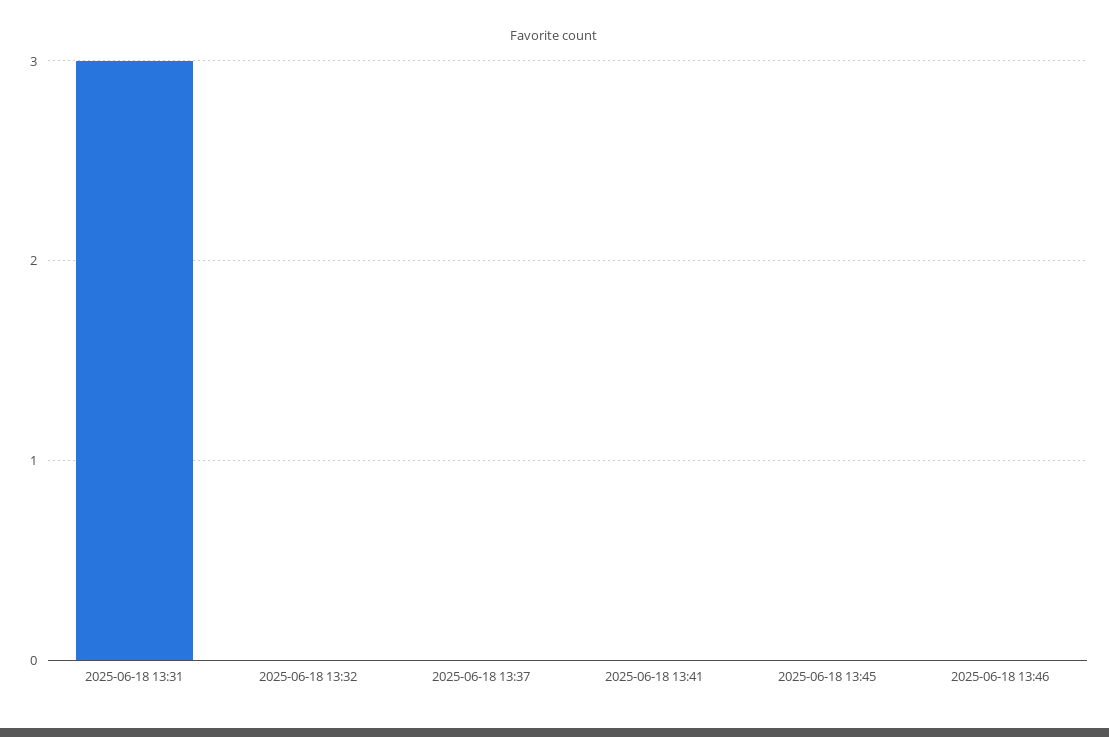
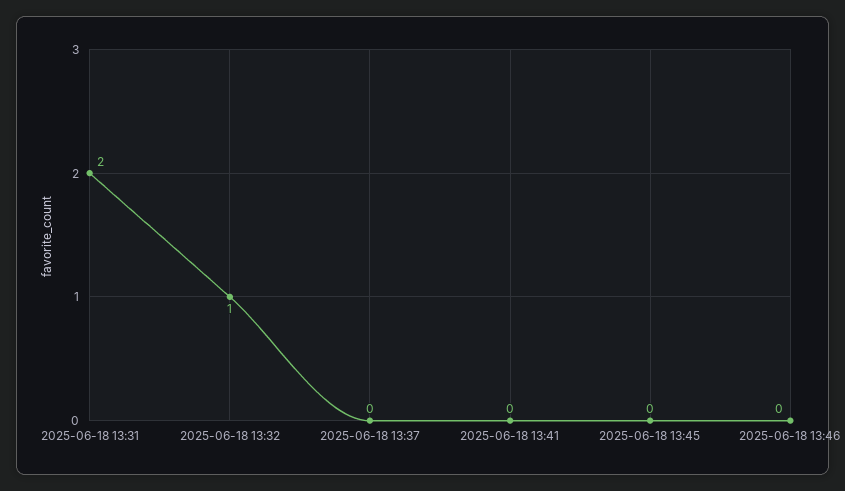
  {
-   "2025-06-18 13:31": 3,
+   "2025-06-18 13:31": 2,
-   "2025-06-18 13:32": 0,
+   "2025-06-18 13:32": 1,
    "2025-06-18 13:37": 0,
    "2025-06-18 13:41": 0,
    "2025-06-18 13:45": 0,
    "2025-06-18 13:46": 0
  }

